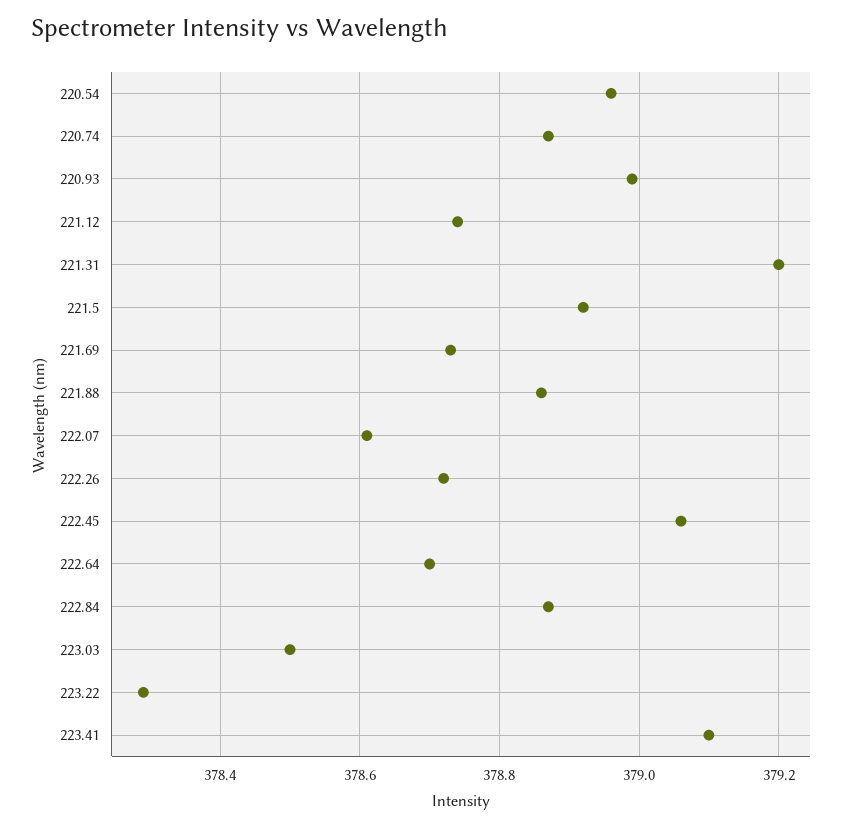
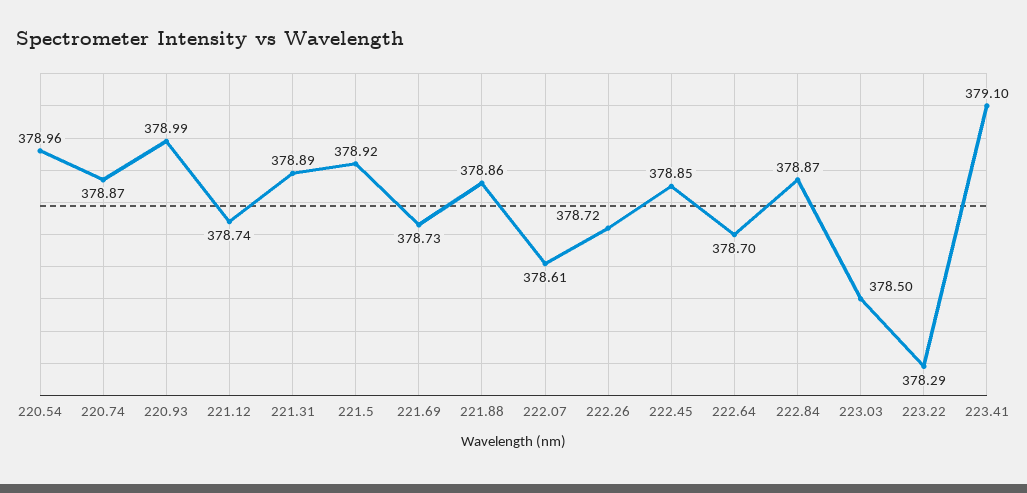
  {
    "220.54": 378.96,
    "220.74": 378.87,
    "220.93": 378.99,
    "221.12": 378.74,
-   "221.31": 379.2,
+   "221.31": 378.89,
    "221.5": 378.92,
    "221.69": 378.73,
    "221.88": 378.86,
    "222.07": 378.61,
    "222.26": 378.72,
-   "222.45": 379.05,
+   "222.45": 378.85,
    "222.64": 378.7,
    "222.84": 378.87,
    "223.03": 378.5,
    "223.22": 378.29,
    "223.41": 379.1
  }

